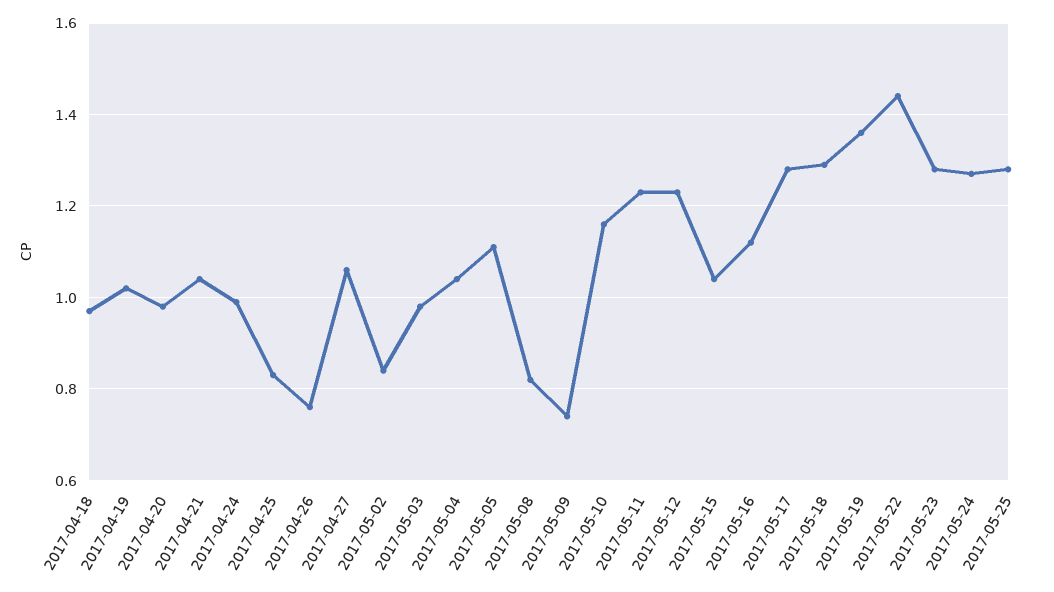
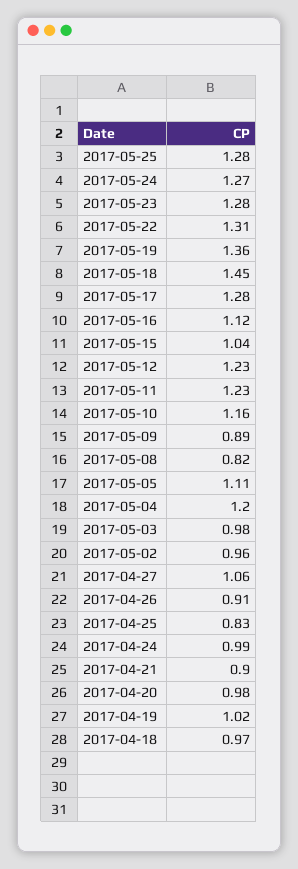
  {
    "2017-04-18": 0.97,
    "2017-04-19": 1.02,
    "2017-04-20": 0.98,
-   "2017-04-21": 1.05,
+   "2017-04-21": 0.9,
    "2017-04-24": 0.99,
    "2017-04-25": 0.83,
-   "2017-04-26": 0.75,
+   "2017-04-26": 0.91,
    "2017-04-27": 1.06,
-   "2017-05-02": 0.85,
+   "2017-05-02": 0.96,
    "2017-05-03": 0.98,
-   "2017-05-04": 1.05,
+   "2017-05-04": 1.2,
    "2017-05-05": 1.11,
    "2017-05-08": 0.82,
-   "2017-05-09": 0.75,
+   "2017-05-09": 0.89,
    "2017-05-10": 1.16,
    "2017-05-11": 1.23,
    "2017-05-12": 1.23,
    "2017-05-15": 1.04,
    "2017-05-16": 1.12,
    "2017-05-17": 1.28,
-   "2017-05-18": 1.3,
+   "2017-05-18": 1.45,
    "2017-05-19": 1.36,
-   "2017-05-22": 1.45,
+   "2017-05-22": 1.31,
    "2017-05-23": 1.28,
    "2017-05-24": 1.27,
    "2017-05-25": 1.28
  }

